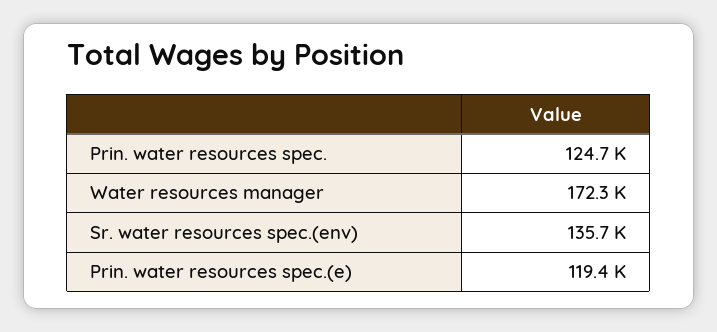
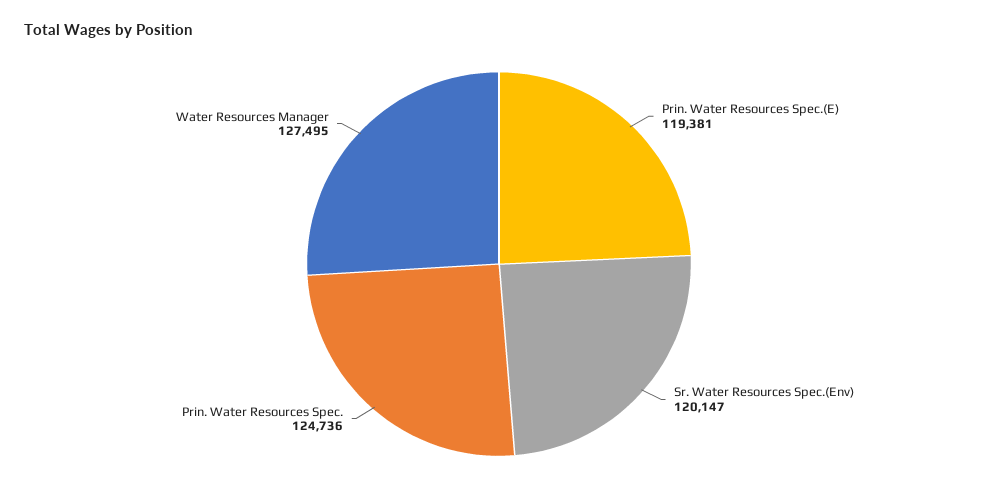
  {
    "Prin. water resources spec.": 124736,
-   "Water resources manager": 172300,
+   "Water resources manager": 127495,
-   "Sr. water resources spec.(env)": 135700,
+   "Sr. water resources spec.(env)": 120147,
    "Prin. water resources spec.(e)": 119381
  }

